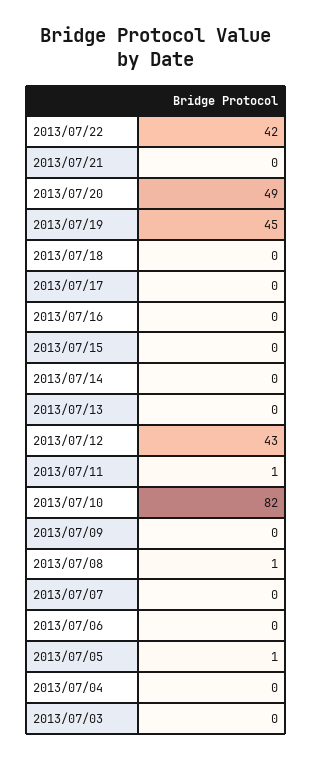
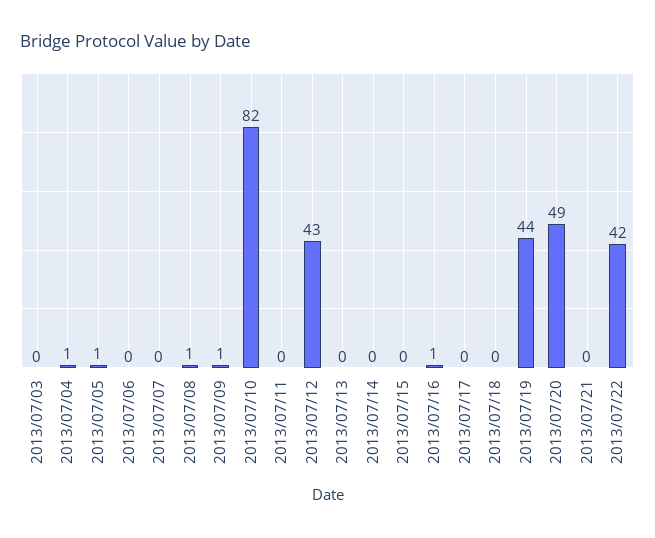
  {
    "2013/07/22": 42,
    "2013/07/21": 0,
    "2013/07/20": 49,
-   "2013/07/19": 45,
+   "2013/07/19": 44,
    "2013/07/18": 0,
    "2013/07/17": 0,
-   "2013/07/16": 0,
+   "2013/07/16": 1,
    "2013/07/15": 0,
    "2013/07/14": 0,
    "2013/07/13": 0,
    "2013/07/12": 43,
-   "2013/07/11": 1,
+   "2013/07/11": 0,
    "2013/07/10": 82,
-   "2013/07/09": 0,
+   "2013/07/09": 1,
    "2013/07/08": 1,
    "2013/07/07": 0,
    "2013/07/06": 0,
    "2013/07/05": 1,
-   "2013/07/04": 0,
+   "2013/07/04": 1,
    "2013/07/03": 0
  }

